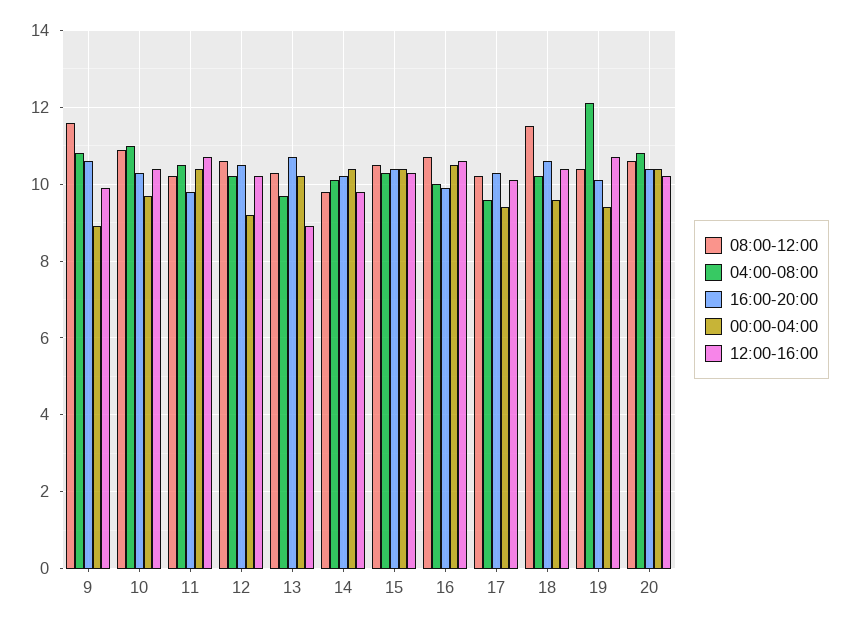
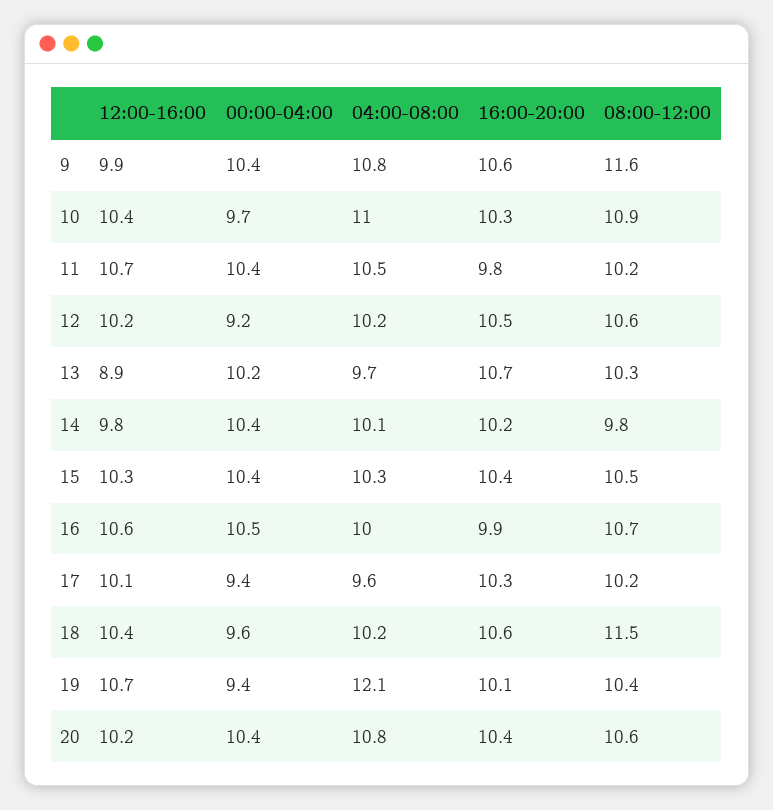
  {
    "08:00-12:00": {
      "9": 11.6,
      "10": 10.9,
      "11": 10.2,
      "12": 10.6,
      "13": 10.3,
      "14": 9.8,
      "15": 10.5,
      "16": 10.7,
      "17": 10.2,
      "18": 11.5,
      "19": 10.4,
      "20": 10.6
    },
    "04:00-08:00": {
      "9": 10.8,
      "10": 11,
      "11": 10.5,
      "12": 10.2,
      "13": 9.7,
      "14": 10.1,
      "15": 10.3,
      "16": 10,
      "17": 9.6,
      "18": 10.2,
      "19": 12.1,
      "20": 10.8
    },
    "16:00-20:00": {
      "9": 10.6,
      "10": 10.3,
      "11": 9.8,
      "12": 10.5,
      "13": 10.7,
      "14": 10.2,
      "15": 10.4,
      "16": 9.9,
      "17": 10.3,
      "18": 10.6,
      "19": 10.1,
      "20": 10.4
    },
    "00:00-04:00": {
-     "9": 9,
+     "9": 10.4,
      "10": 9.7,
      "11": 10.4,
      "12": 9.2,
      "13": 10.2,
      "14": 10.4,
      "15": 10.4,
      "16": 10.5,
      "17": 9.4,
      "18": 9.6,
      "19": 9.4,
      "20": 10.4
    },
    "12:00-16:00": {
      "9": 9.9,
      "10": 10.4,
      "11": 10.7,
      "12": 10.2,
      "13": 8.9,
      "14": 9.8,
      "15": 10.3,
      "16": 10.6,
      "17": 10.1,
      "18": 10.4,
      "19": 10.7,
      "20": 10.2
    }
  }

